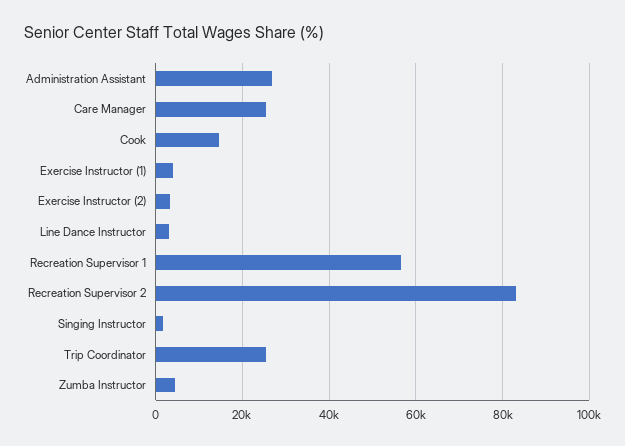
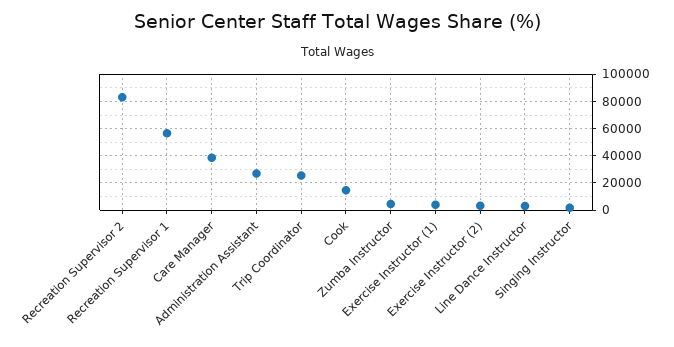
  {
    "Administration Assistant": 26000,
-   "Care Manager": 26000,
+   "Care Manager": 40000,
    "Cook": 14000,
    "Exercise Instructor (1)": 4000,
    "Exercise Instructor (2)": 4000,
    "Line Dance Instructor": 4000,
    "Recreation Supervisor 1": 56000,
    "Recreation Supervisor 2": 84000,
    "Singing Instructor": 2000,
    "Trip Coordinator": 26000,
    "Zumba Instructor": 4000
  }

